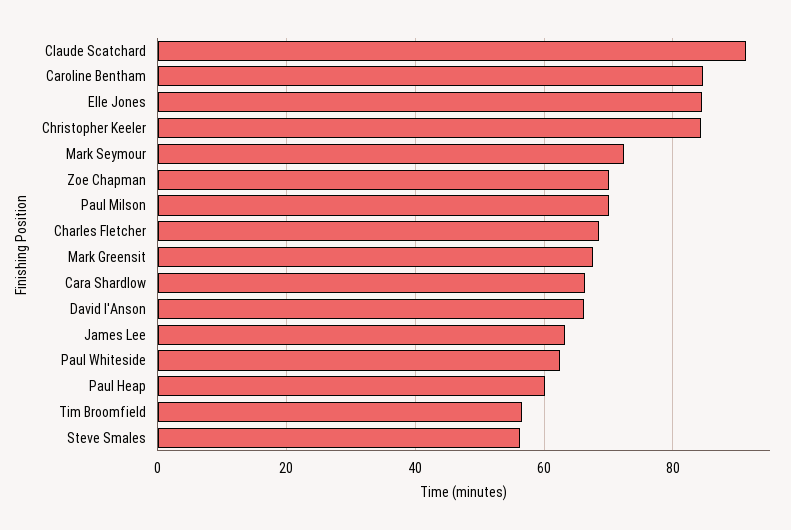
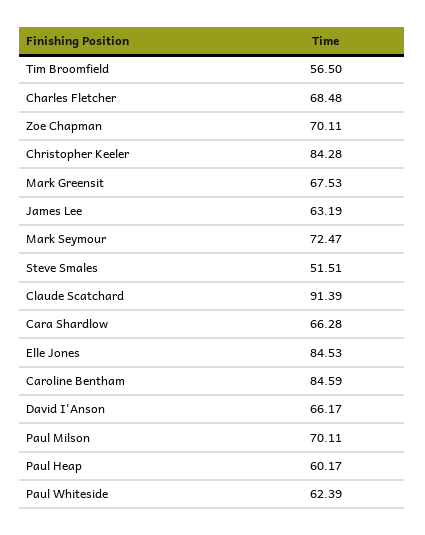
  {
    "Claude Scatchard": 91.39,
    "Caroline Bentham": 84.59,
    "Elle Jones": 84.53,
    "Christopher Keeler": 84.28,
    "Mark Seymour": 72.47,
    "Zoe Chapman": 70.11,
    "Paul Milson": 70.11,
    "Charles Fletcher": 68.48,
    "Mark Greensit": 67.53,
    "Cara Shardlow": 66.28,
    "David I'Anson": 66.17,
    "James Lee": 63.19,
    "Paul Whiteside": 62.39,
    "Paul Heap": 60.17,
    "Tim Broomfield": 56.5,
-   "Steve Smales": 56
+   "Steve Smales": 51.51
  }

